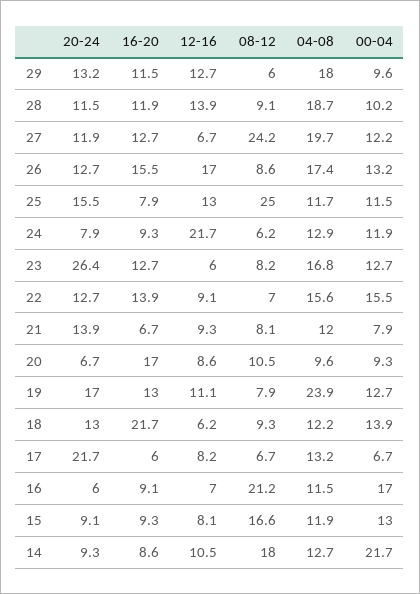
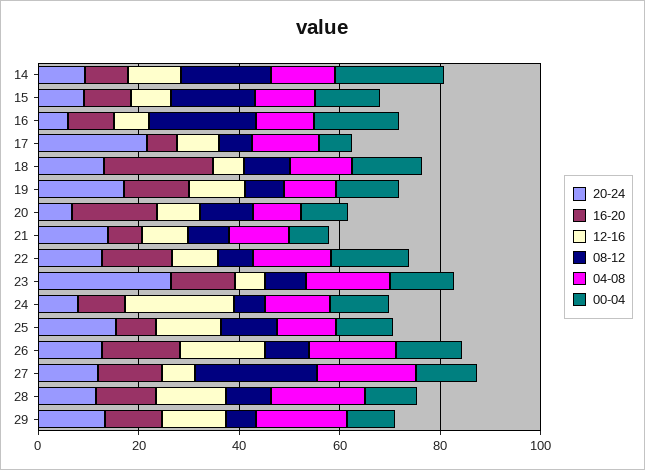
  {
    "20-24": {
      "29": 13.2,
      "28": 11.5,
      "27": 11.9,
      "26": 12.7,
      "25": 15.5,
      "24": 7.9,
      "23": 26.4,
      "22": 12.7,
      "21": 13.9,
      "20": 6.7,
      "19": 17,
      "18": 13,
      "17": 21.7,
      "16": 6,
      "15": 9.1,
      "14": 9.3
    },
    "16-20": {
      "29": 11.5,
      "28": 11.9,
      "27": 12.7,
      "26": 15.5,
      "25": 7.9,
      "24": 9.3,
      "23": 12.7,
      "22": 13.9,
      "21": 6.7,
      "20": 17,
      "19": 13,
      "18": 21.7,
      "17": 6,
      "16": 9.1,
      "15": 9.3,
      "14": 8.6
    },
    "12-16": {
      "29": 12.7,
      "28": 13.9,
      "27": 6.7,
      "26": 17,
      "25": 13,
      "24": 21.7,
      "23": 6,
      "22": 9.1,
      "21": 9.3,
      "20": 8.6,
      "19": 11.1,
      "18": 6.2,
      "17": 8.2,
      "16": 7,
      "15": 8.1,
      "14": 10.5
    },
    "08-12": {
      "29": 6,
      "28": 9.1,
      "27": 24.2,
      "26": 8.6,
-     "25": 25,
+     "25": 10,
      "24": 6.2,
      "23": 8.2,
      "22": 7,
      "21": 8.1,
      "20": 10.5,
      "19": 7.9,
      "18": 9.3,
      "17": 6.7,
      "16": 21.2,
      "15": 16.6,
      "14": 18
    },
    "04-08": {
      "29": 18,
      "28": 18.7,
      "27": 19.7,
      "26": 17.4,
      "25": 11.7,
      "24": 12.9,
      "23": 16.8,
      "22": 15.6,
      "21": 12,
      "20": 9.6,
-     "19": 23.9,
+     "19": 10,
      "18": 12.2,
      "17": 13.2,
      "16": 11.5,
      "15": 11.9,
      "14": 12.7
    },
    "00-04": {
      "29": 9.6,
      "28": 10.2,
      "27": 12.2,
      "26": 13.2,
      "25": 11.5,
      "24": 11.9,
      "23": 12.7,
      "22": 15.5,
      "21": 7.9,
      "20": 9.3,
      "19": 12.7,
      "18": 13.9,
      "17": 6.7,
      "16": 17,
      "15": 13,
      "14": 21.7
    }
  }

